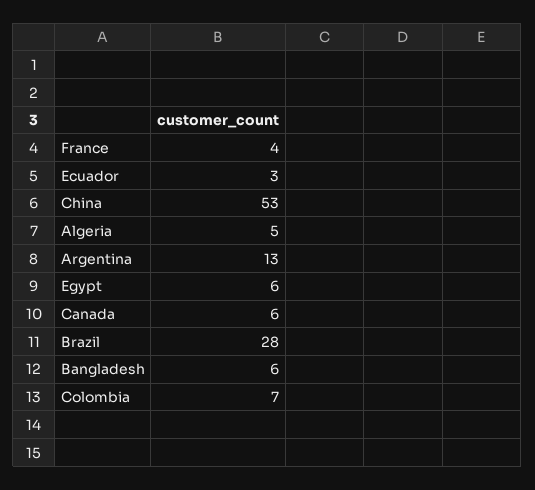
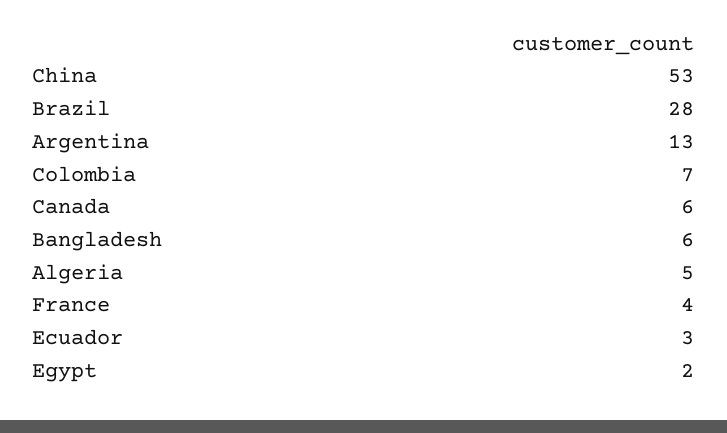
  {
    "France": 4,
    "Ecuador": 3,
    "China": 53,
    "Algeria": 5,
    "Argentina": 13,
-   "Egypt": 6,
+   "Egypt": 2,
    "Canada": 6,
    "Brazil": 28,
    "Bangladesh": 6,
    "Colombia": 7
  }

